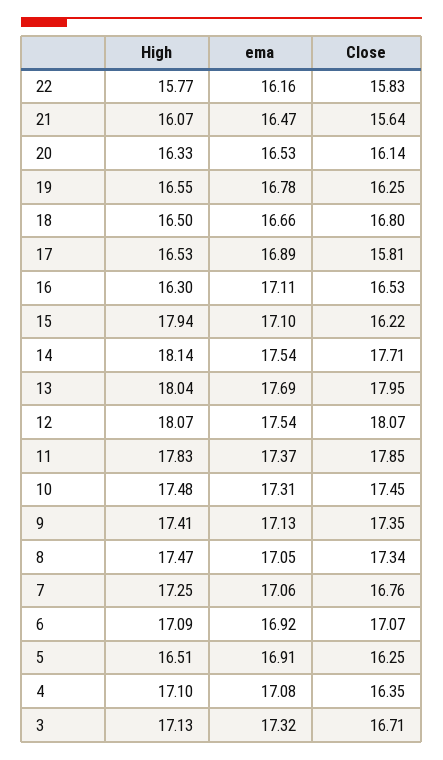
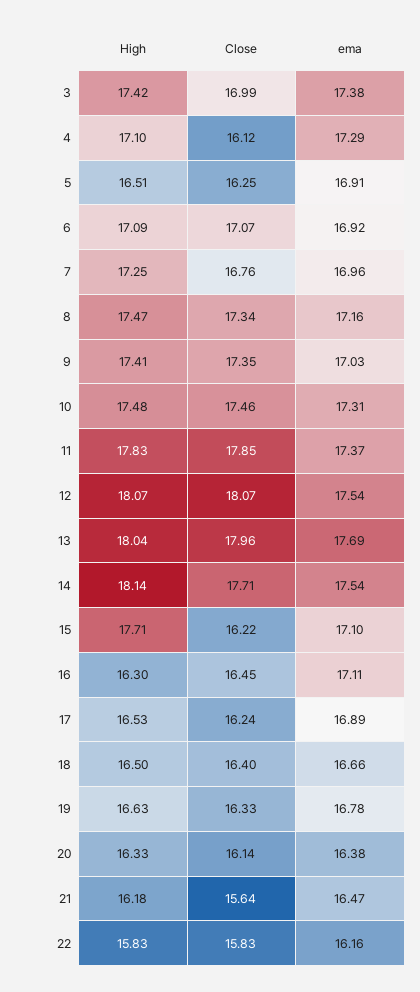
  {
    "High": {
-     "22": 15.77,
+     "22": 15.83,
-     "21": 16.07,
+     "21": 16.18,
      "20": 16.33,
-     "19": 16.55,
+     "19": 16.63,
      "18": 16.5,
      "17": 16.53,
      "16": 16.3,
-     "15": 17.94,
+     "15": 17.71,
      "14": 18.14,
      "13": 18.04,
      "12": 18.07,
      "11": 17.83,
      "10": 17.48,
      "9": 17.41,
      "8": 17.47,
      "7": 17.25,
      "6": 17.09,
      "5": 16.51,
      "4": 17.1,
-     "3": 17.13
+     "3": 17.42
    },
    "ema": {
      "22": 16.16,
      "21": 16.47,
-     "20": 16.53,
+     "20": 16.38,
      "19": 16.78,
      "18": 16.66,
      "17": 16.89,
      "16": 17.11,
      "15": 17.1,
      "14": 17.54,
      "13": 17.69,
      "12": 17.54,
      "11": 17.37,
      "10": 17.31,
-     "9": 17.13,
+     "9": 17.03,
-     "8": 17.05,
+     "8": 17.16,
-     "7": 17.06,
+     "7": 16.96,
      "6": 16.92,
      "5": 16.91,
-     "4": 17.08,
+     "4": 17.29,
-     "3": 17.32
+     "3": 17.38
    },
    "Close": {
      "22": 15.83,
      "21": 15.64,
      "20": 16.14,
-     "19": 16.25,
+     "19": 16.33,
-     "18": 16.8,
+     "18": 16.4,
-     "17": 15.81,
+     "17": 16.24,
-     "16": 16.53,
+     "16": 16.45,
      "15": 16.22,
      "14": 17.71,
-     "13": 17.95,
+     "13": 17.96,
      "12": 18.07,
      "11": 17.85,
-     "10": 17.45,
+     "10": 17.46,
      "9": 17.35,
      "8": 17.34,
      "7": 16.76,
      "6": 17.07,
      "5": 16.25,
-     "4": 16.35,
+     "4": 16.12,
-     "3": 16.71
+     "3": 16.99
    }
  }

